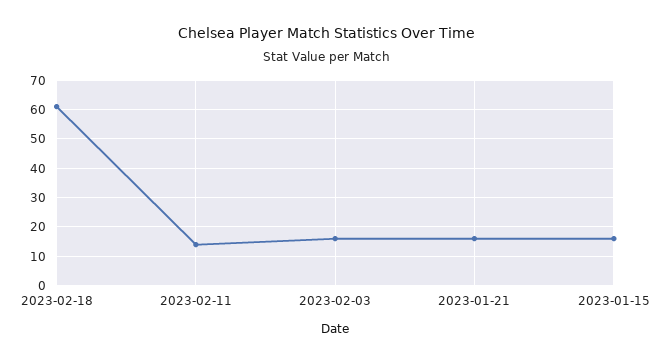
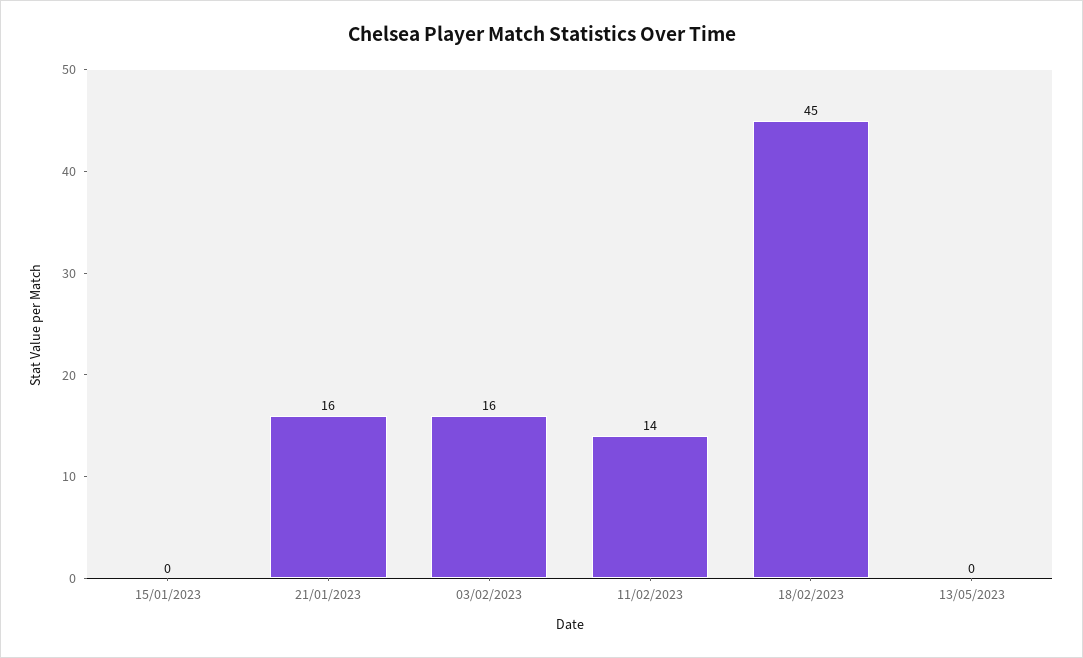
  {
-   "2023-02-18": 60,
+   "2023-02-18": 45,
    "2023-02-11": 14,
    "2023-02-03": 16,
    "2023-01-21": 16,
-   "2023-01-15": 15
+   "2023-01-15": 0,
+   "13/05/2023": 0
  }

